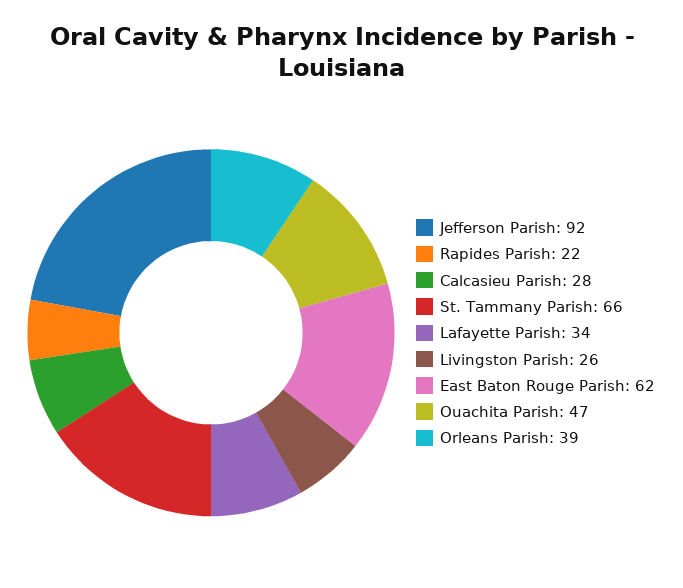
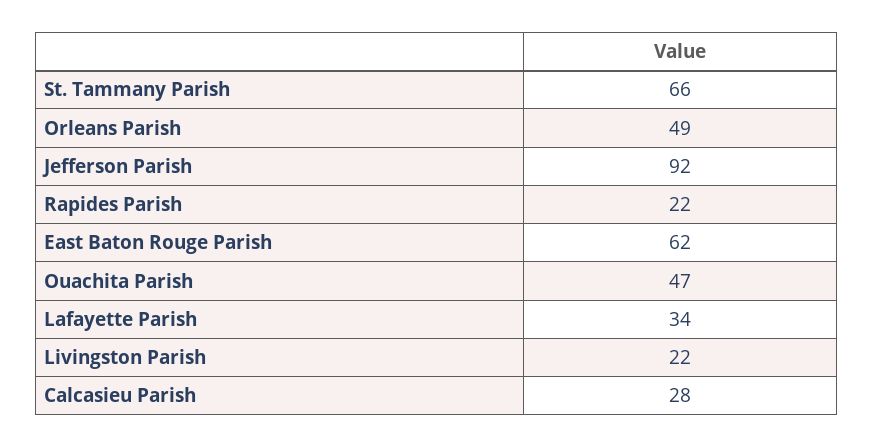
  {
    "Jefferson Parish": 92,
    "Rapides Parish": 22,
    "Calcasieu Parish": 28,
    "St. Tammany Parish": 66,
    "Lafayette Parish": 34,
-   "Livingston Parish": 26,
+   "Livingston Parish": 22,
    "East Baton Rouge Parish": 62,
    "Ouachita Parish": 47,
-   "Orleans Parish": 39
+   "Orleans Parish": 49
  }

